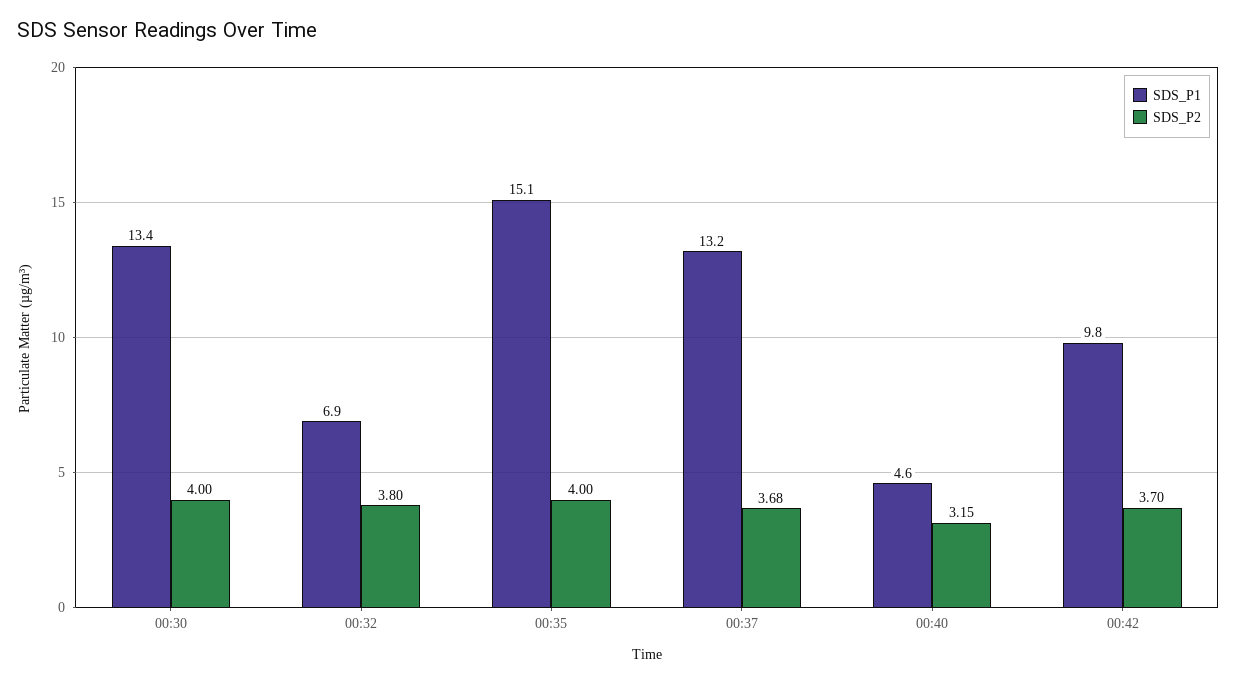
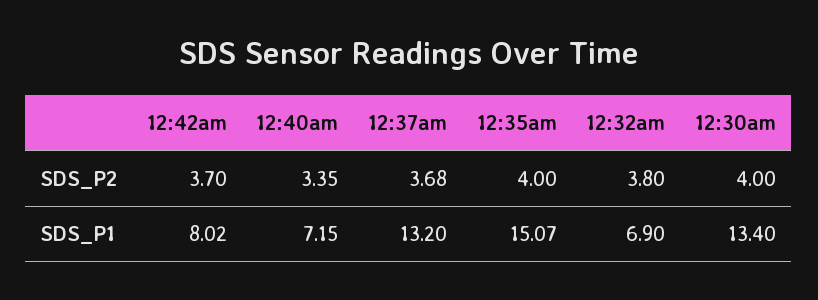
  {
    "SDS_P1": {
      "00:30": 13.4,
      "00:32": 6.9,
      "00:35": 15.07,
      "00:37": 13.2,
-     "00:40": 4.6,
+     "00:40": 7.15,
-     "00:42": 9.8
+     "00:42": 8.02
    },
    "SDS_P2": {
      "00:30": 4,
      "00:32": 3.8,
      "00:35": 4,
      "00:37": 3.68,
-     "00:40": 3.15,
+     "00:40": 3.35,
      "00:42": 3.7
    }
  }

